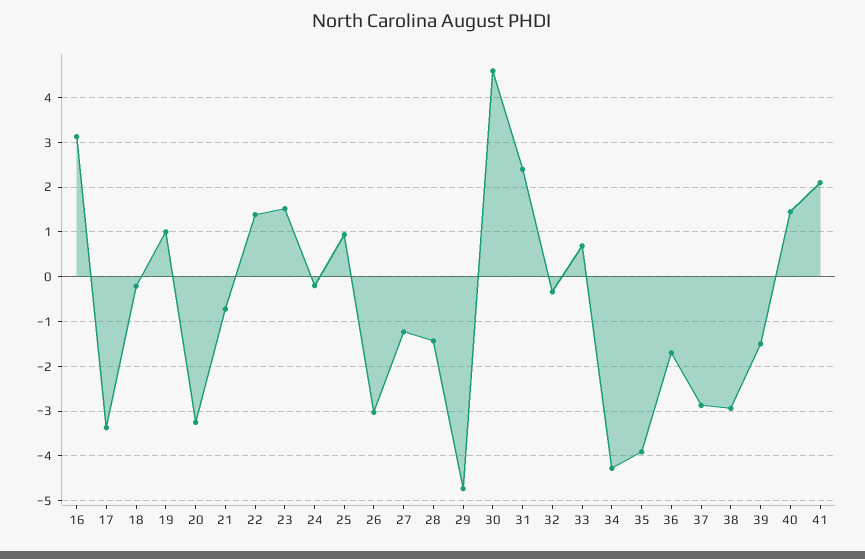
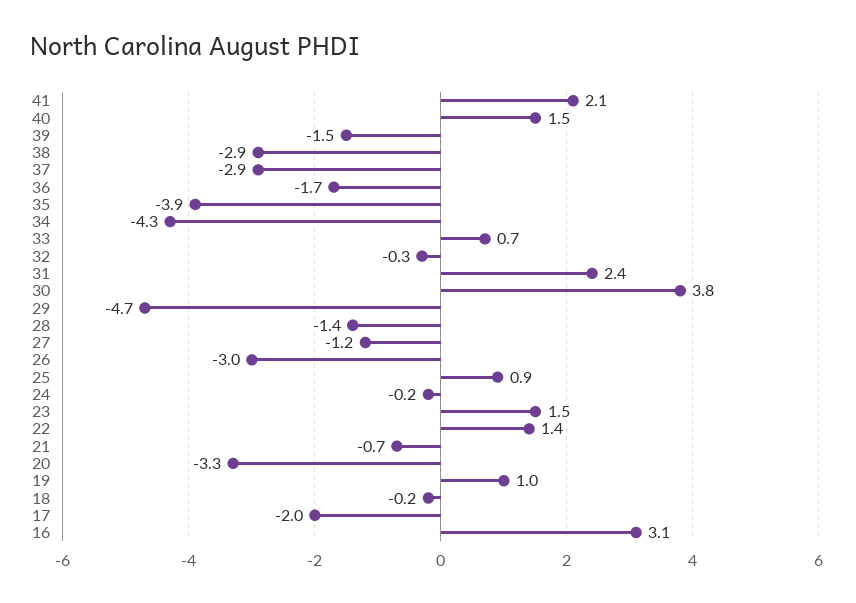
  {
    "16": 3.1,
-   "17": -3.4,
+   "17": -2,
    "18": -0.2,
    "19": 1,
    "20": -3.3,
    "21": -0.7,
    "22": 1.4,
    "23": 1.5,
    "24": -0.2,
    "25": 0.9,
    "26": -3,
    "27": -1.2,
    "28": -1.4,
    "29": -4.7,
-   "30": 4.6,
+   "30": 3.8,
    "31": 2.4,
    "32": -0.3,
    "33": 0.7,
    "34": -4.3,
    "35": -3.9,
    "36": -1.7,
    "37": -2.9,
    "38": -2.9,
    "39": -1.5,
    "40": 1.5,
    "41": 2.1
  }

